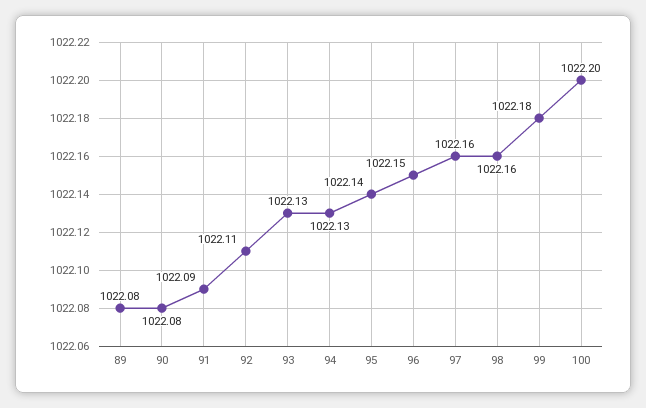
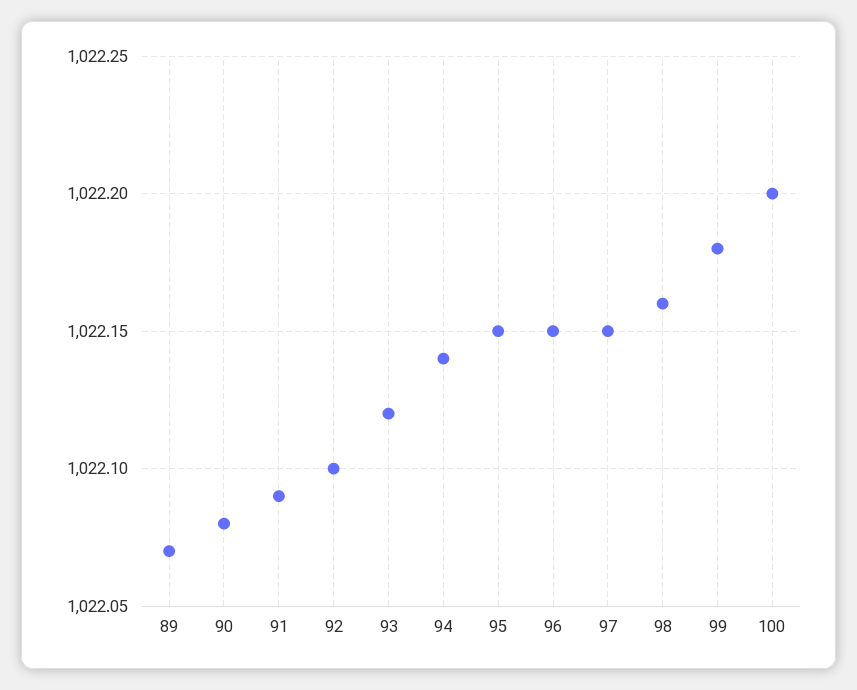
  {
-   "89": 1022.08,
+   "89": 1022.07,
    "90": 1022.08,
    "91": 1022.09,
-   "92": 1022.11,
+   "92": 1022.1,
-   "93": 1022.13,
+   "93": 1022.12,
-   "94": 1022.13,
+   "94": 1022.14,
-   "95": 1022.14,
+   "95": 1022.15,
    "96": 1022.15,
-   "97": 1022.16,
+   "97": 1022.15,
    "98": 1022.16,
    "99": 1022.18,
    "100": 1022.2
  }

